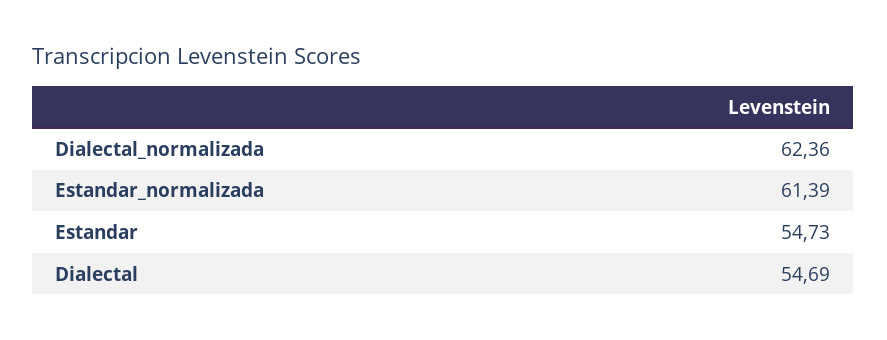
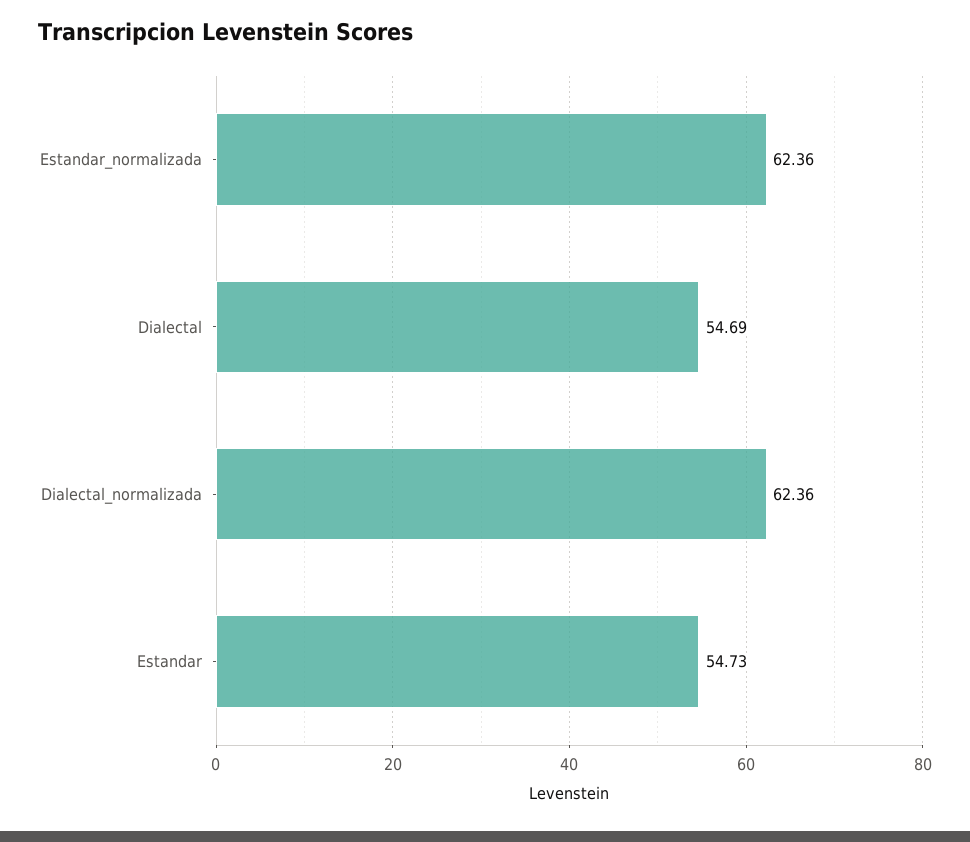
  {
    "Dialectal_normalizada": 62.36,
-   "Estandar_normalizada": 61.39,
+   "Estandar_normalizada": 62.36,
    "Estandar": 54.73,
    "Dialectal": 54.69
  }

